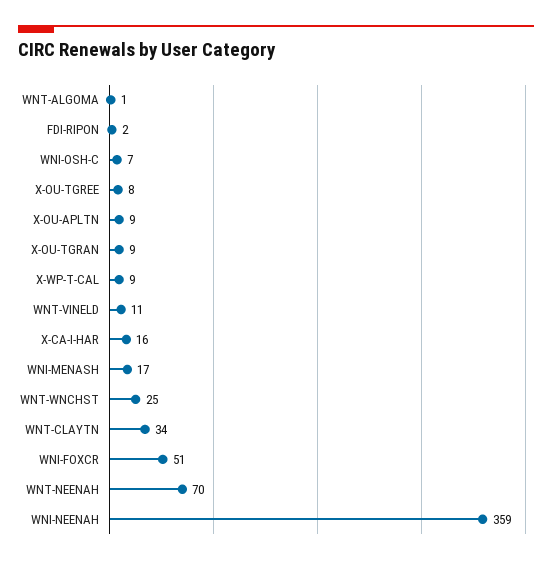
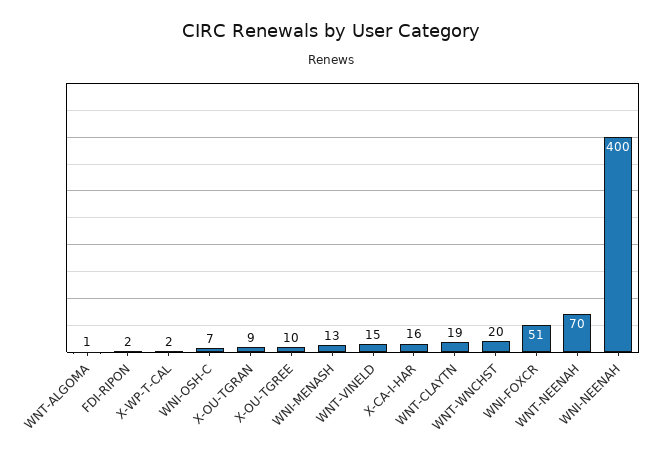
  {
    "WNT-ALGOMA": 1,
    "FDI-RIPON": 2,
    "WNI-OSH-C": 7,
-   "X-OU-TGREE": 8,
+   "X-OU-TGREE": 10,
-   "X-OU-APLTN": 9,
    "X-OU-TGRAN": 9,
-   "X-WP-T-CAL": 9,
+   "X-WP-T-CAL": 2,
-   "WNT-VINELD": 11,
+   "WNT-VINELD": 15,
    "X-CA-I-HAR": 16,
-   "WNI-MENASH": 17,
+   "WNI-MENASH": 13,
-   "WNT-WNCHST": 25,
+   "WNT-WNCHST": 20,
-   "WNT-CLAYTN": 34,
+   "WNT-CLAYTN": 19,
    "WNI-FOXCR": 51,
    "WNT-NEENAH": 70,
-   "WNI-NEENAH": 359
+   "WNI-NEENAH": 400
  }

